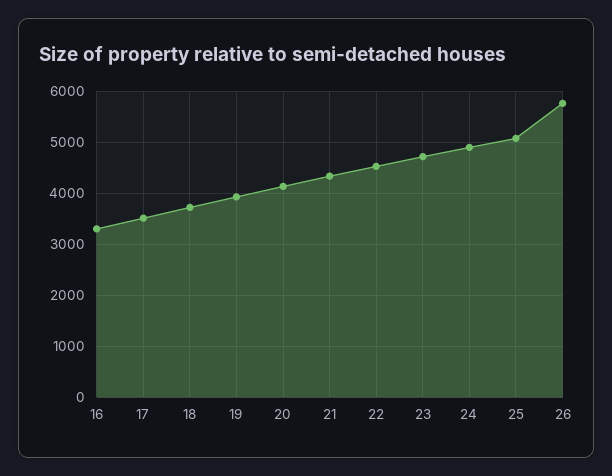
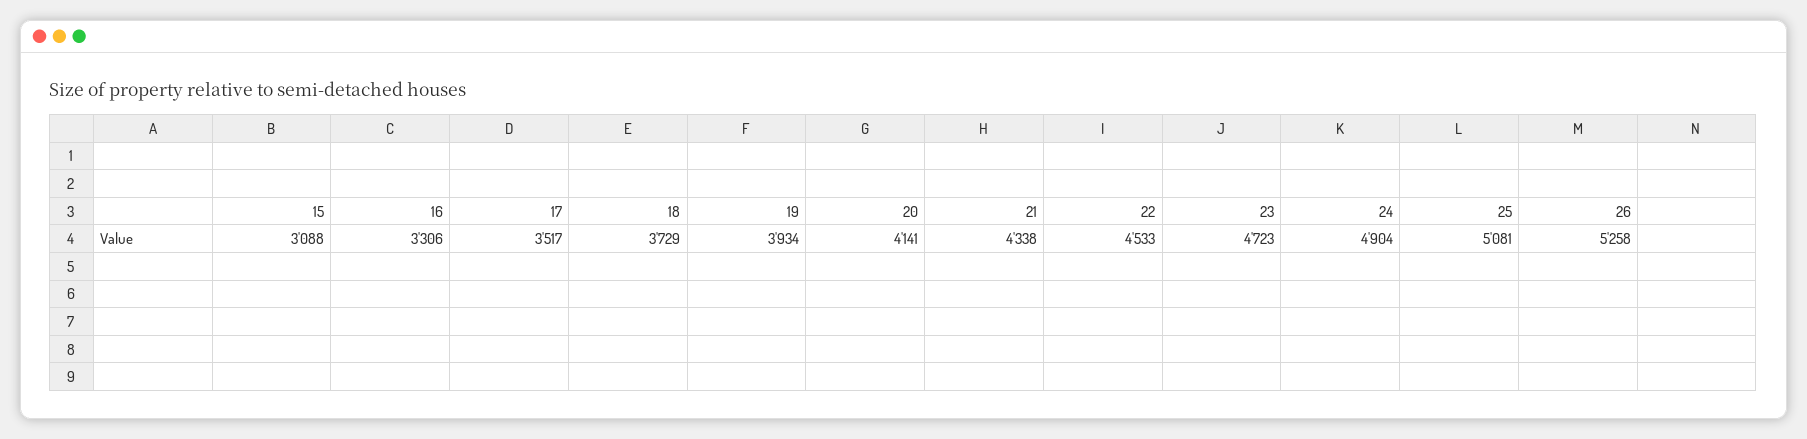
  {
    "16": 3306,
    "17": 3517,
    "18": 3729,
    "19": 3934,
    "20": 4141,
    "21": 4338,
    "22": 4533,
    "23": 4723,
    "24": 4904,
    "25": 5081,
-   "26": 5800
+   "26": 5258,
+   "15": 3088
  }

